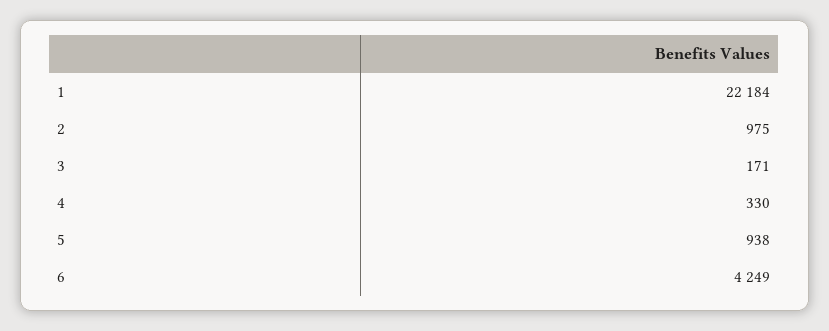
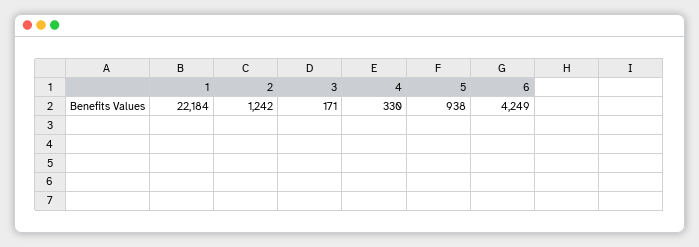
  {
    "1": 22184,
-   "2": 975,
+   "2": 1242,
    "3": 171,
    "4": 330,
    "5": 938,
    "6": 4249
  }

